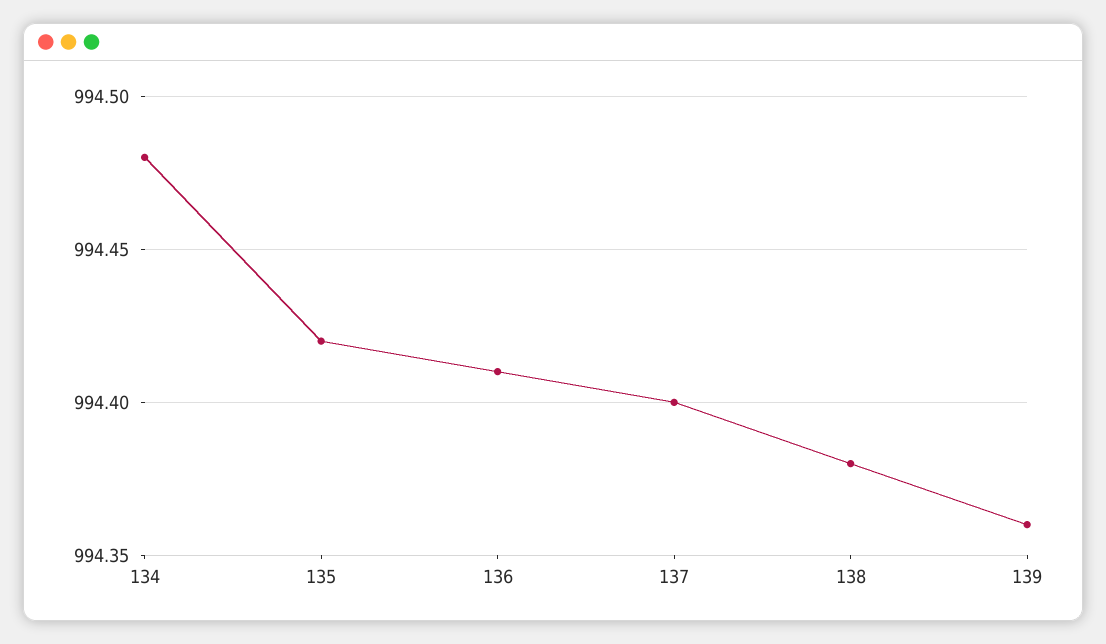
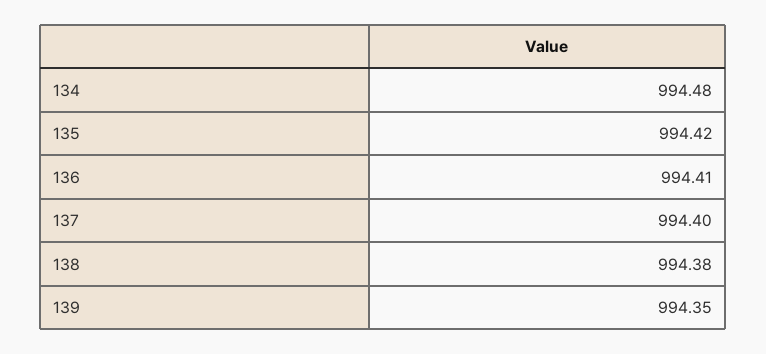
  {
    "134": 994.48,
    "135": 994.42,
    "136": 994.41,
    "137": 994.4,
    "138": 994.38,
-   "139": 994.36
+   "139": 994.35
  }

